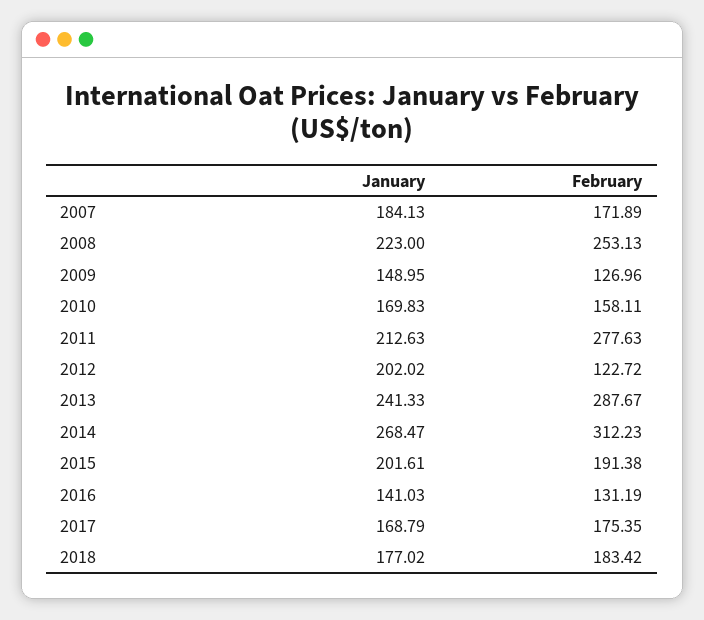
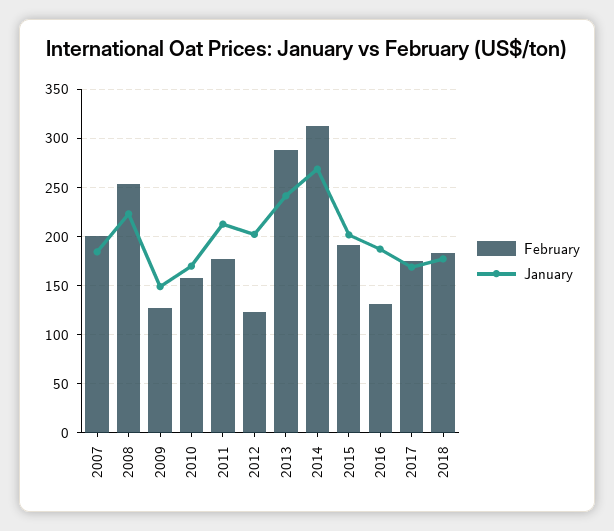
  {
    "January": {
      "2007": 184.13,
      "2008": 223,
      "2009": 148.95,
      "2010": 169.83,
      "2011": 212.63,
      "2012": 202.02,
      "2013": 241.33,
      "2014": 268.47,
      "2015": 201.61,
-     "2016": 141.03,
+     "2016": 190,
      "2017": 168.79,
      "2018": 177.02
    },
    "February": {
-     "2007": 171.89,
+     "2007": 200,
      "2008": 253.13,
      "2009": 126.96,
      "2010": 158.11,
-     "2011": 277.63,
+     "2011": 180,
      "2012": 122.72,
      "2013": 287.67,
      "2014": 312.23,
      "2015": 191.38,
      "2016": 131.19,
      "2017": 175.35,
      "2018": 183.42
    }
  }

